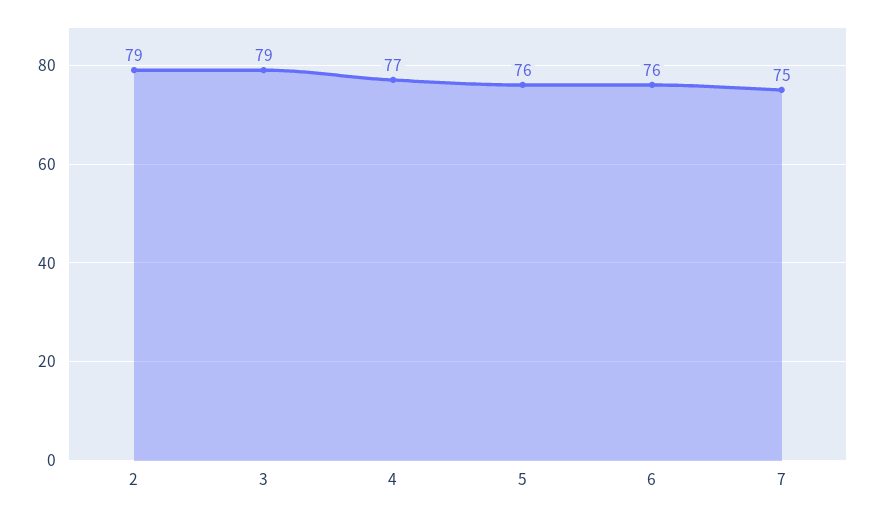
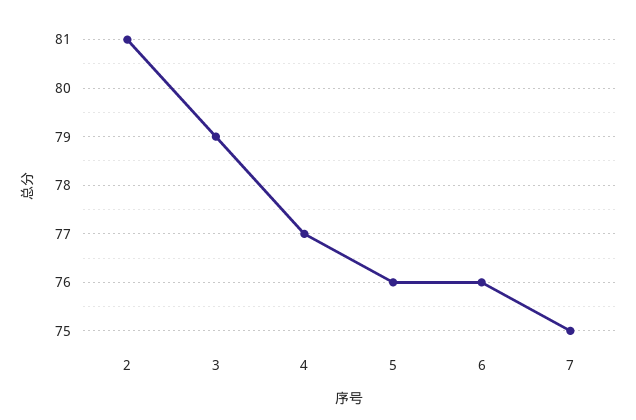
  {
-   "2": 79,
+   "2": 81,
    "3": 79,
    "4": 77,
    "5": 76,
    "6": 76,
    "7": 75
  }

